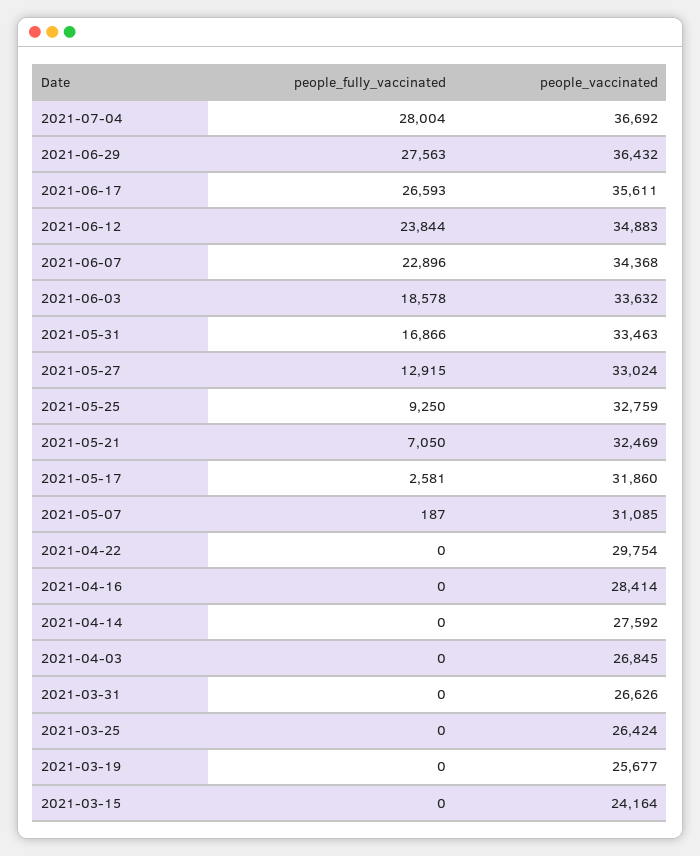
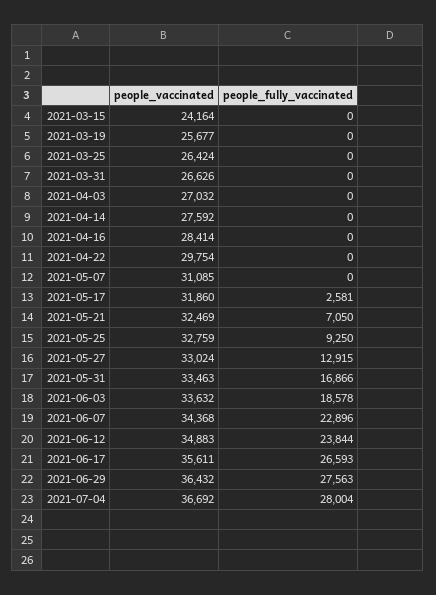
  {
    "people_fully_vaccinated": {
      "2021-07-04": 28004,
      "2021-06-29": 27563,
      "2021-06-17": 26593,
      "2021-06-12": 23844,
      "2021-06-07": 22896,
      "2021-06-03": 18578,
      "2021-05-31": 16866,
      "2021-05-27": 12915,
      "2021-05-25": 9250,
      "2021-05-21": 7050,
      "2021-05-17": 2581,
-     "2021-05-07": 187,
+     "2021-05-07": 0,
      "2021-04-22": 0,
      "2021-04-16": 0,
      "2021-04-14": 0,
      "2021-04-03": 0,
      "2021-03-31": 0,
      "2021-03-25": 0,
      "2021-03-19": 0,
      "2021-03-15": 0
    },
    "people_vaccinated": {
      "2021-07-04": 36692,
      "2021-06-29": 36432,
      "2021-06-17": 35611,
      "2021-06-12": 34883,
      "2021-06-07": 34368,
      "2021-06-03": 33632,
      "2021-05-31": 33463,
      "2021-05-27": 33024,
      "2021-05-25": 32759,
      "2021-05-21": 32469,
      "2021-05-17": 31860,
      "2021-05-07": 31085,
      "2021-04-22": 29754,
      "2021-04-16": 28414,
      "2021-04-14": 27592,
-     "2021-04-03": 26845,
+     "2021-04-03": 27032,
      "2021-03-31": 26626,
      "2021-03-25": 26424,
      "2021-03-19": 25677,
      "2021-03-15": 24164
    }
  }

